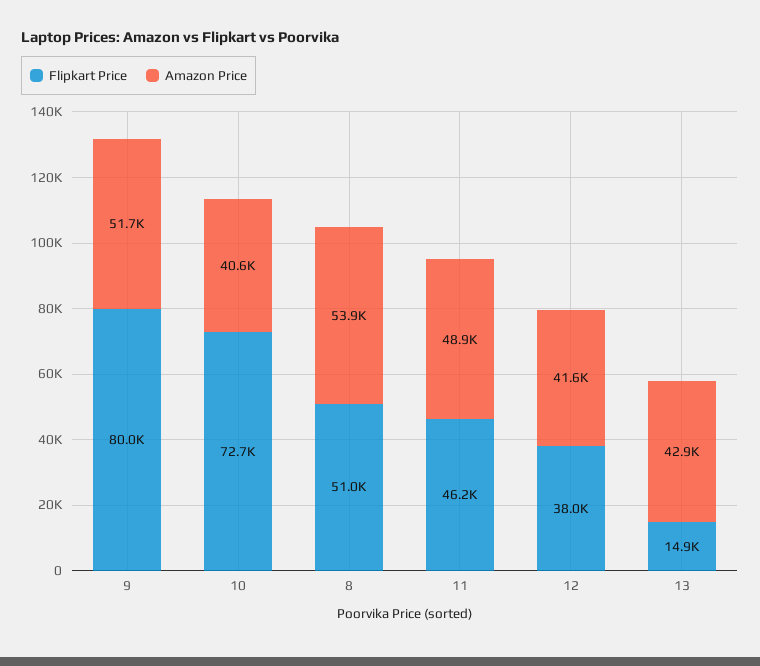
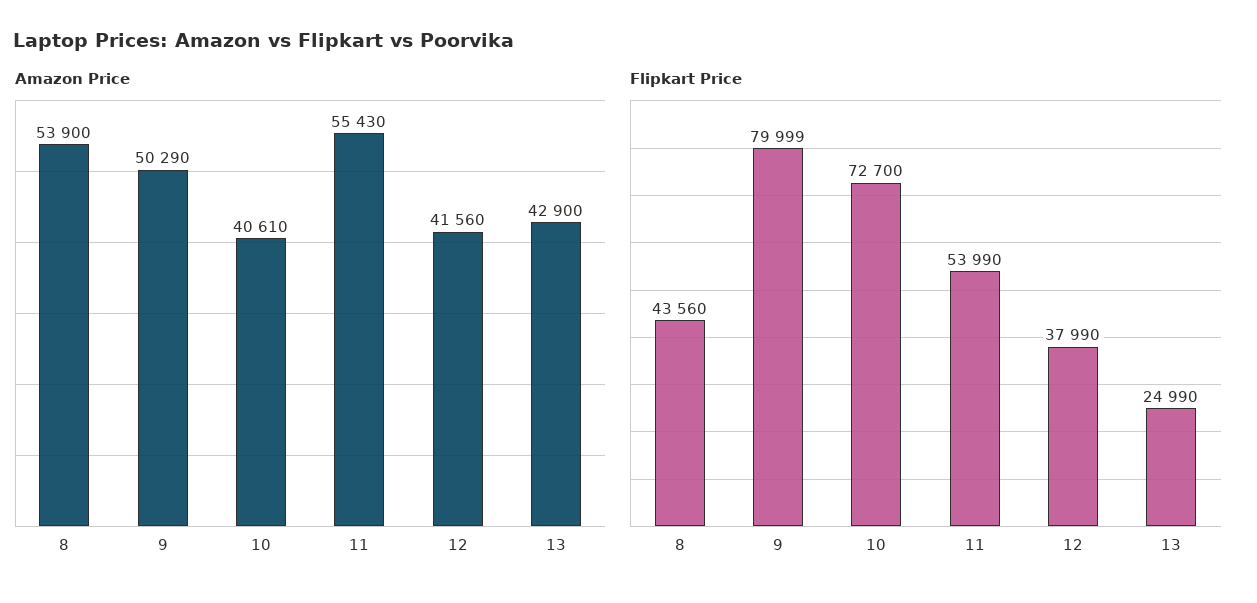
  {
    "Flipkart Price": {
      "9": 79999,
      "10": 72700,
-     "8": 51000,
+     "8": 43560,
-     "11": 46200,
+     "11": 53990,
      "12": 37990,
-     "13": 14900
+     "13": 24990
    },
    "Amazon Price": {
-     "9": 51700,
+     "9": 50290,
      "10": 40610,
      "8": 53900,
-     "11": 48900,
+     "11": 55430,
      "12": 41560,
      "13": 42900
    }
  }

